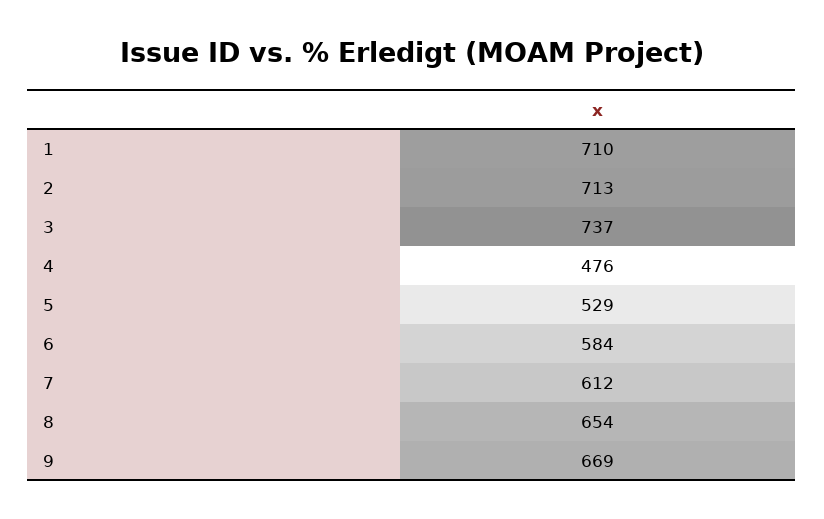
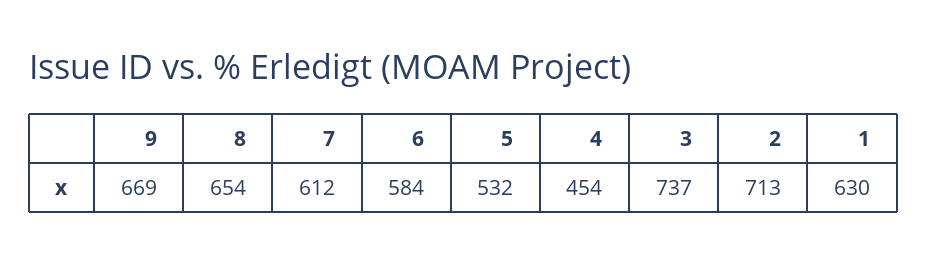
  {
-   "1": 710,
+   "1": 630,
    "2": 713,
    "3": 737,
-   "4": 476,
+   "4": 454,
-   "5": 529,
+   "5": 532,
    "6": 584,
    "7": 612,
    "8": 654,
    "9": 669
  }

